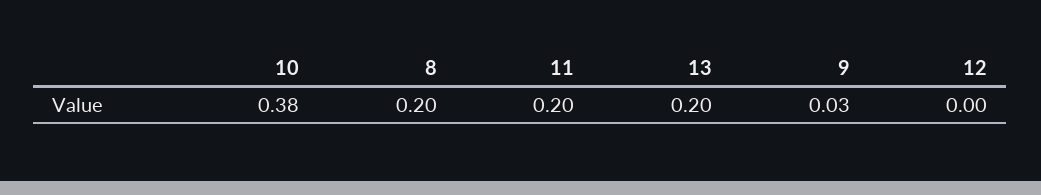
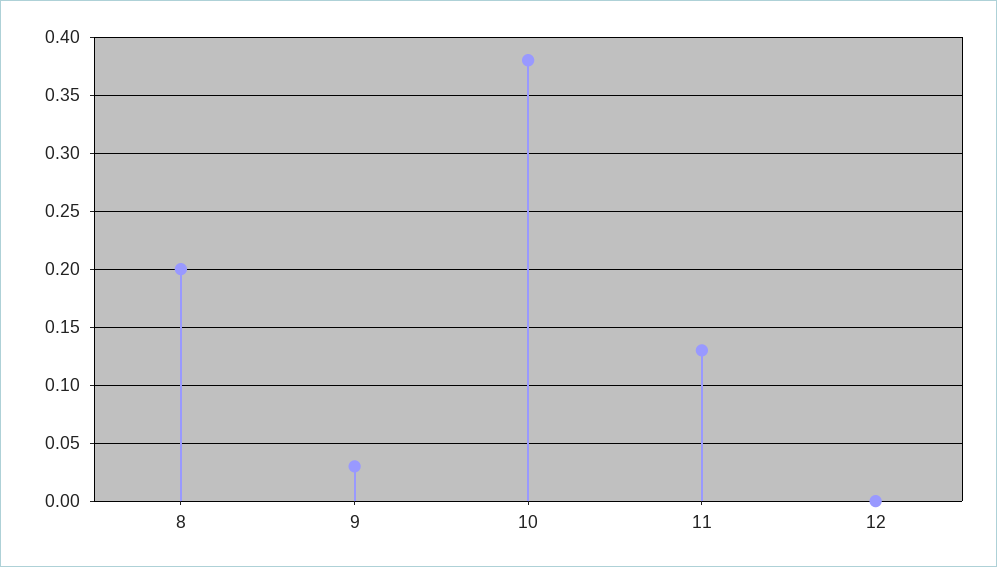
  {
    "10": 0.38,
    "8": 0.2,
-   "11": 0.2,
+   "11": 0.13,
-   "13": 0.2,
    "9": 0.03,
    "12": 0
  }

